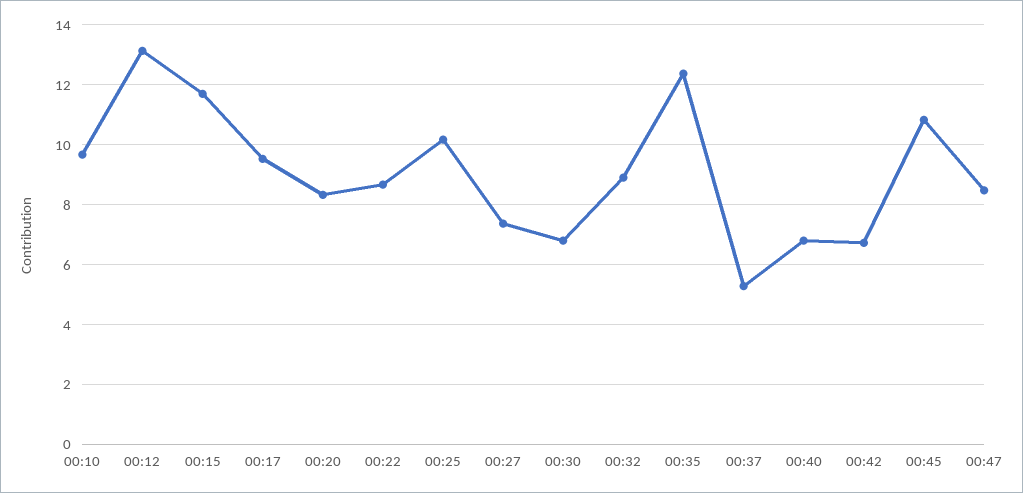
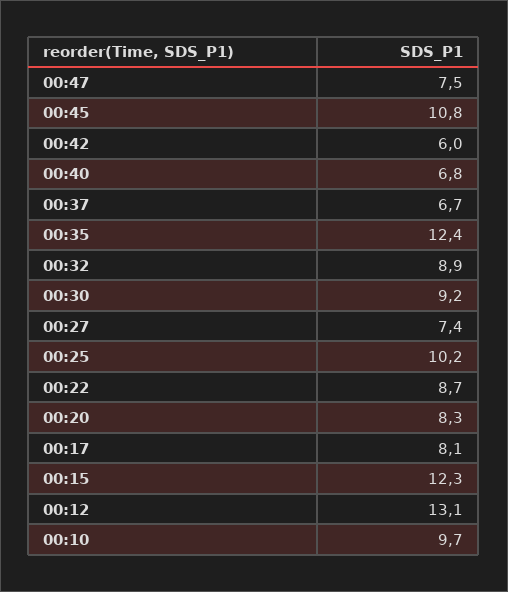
  {
    "00:10": 9.7,
    "00:12": 13.1,
-   "00:15": 11.75,
+   "00:15": 12.3,
-   "00:17": 9.5,
+   "00:17": 8.1,
    "00:20": 8.3,
    "00:22": 8.7,
    "00:25": 10.2,
    "00:27": 7.4,
-   "00:30": 6.75,
+   "00:30": 9.2,
    "00:32": 8.9,
    "00:35": 12.4,
-   "00:37": 5.25,
+   "00:37": 6.7,
    "00:40": 6.8,
-   "00:42": 6.75,
+   "00:42": 6,
    "00:45": 10.8,
-   "00:47": 8.5
+   "00:47": 7.5
  }

